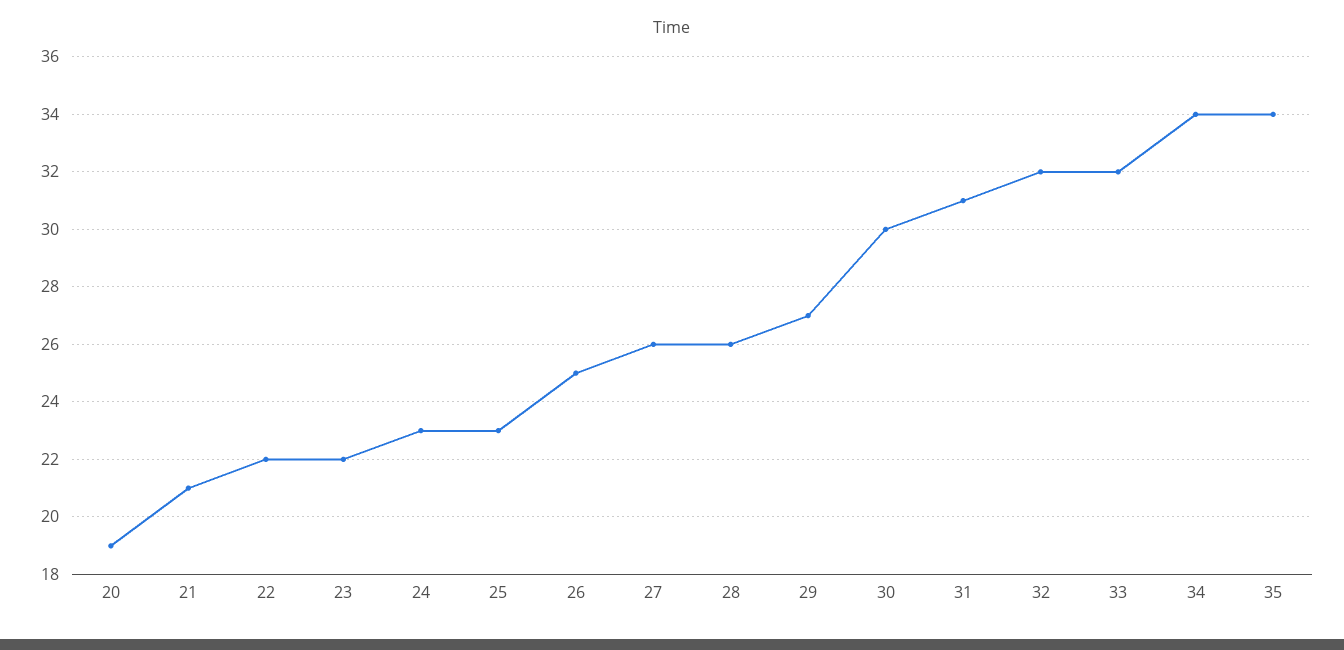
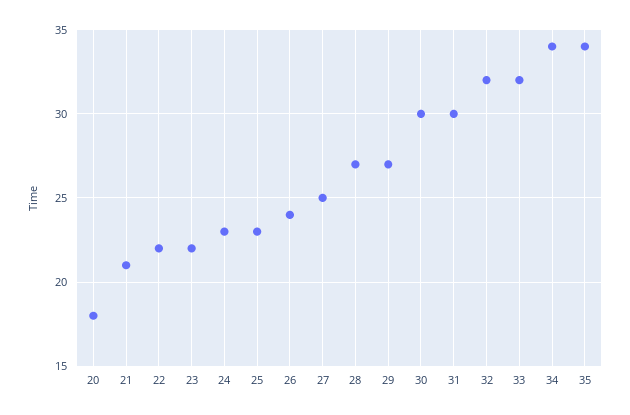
  {
-   "20": 19,
+   "20": 18,
    "21": 21,
    "22": 22,
    "23": 22,
    "24": 23,
    "25": 23,
-   "26": 25,
+   "26": 24,
-   "27": 26,
+   "27": 25,
-   "28": 26,
+   "28": 27,
    "29": 27,
    "30": 30,
-   "31": 31,
+   "31": 30,
    "32": 32,
    "33": 32,
    "34": 34,
    "35": 34
  }

